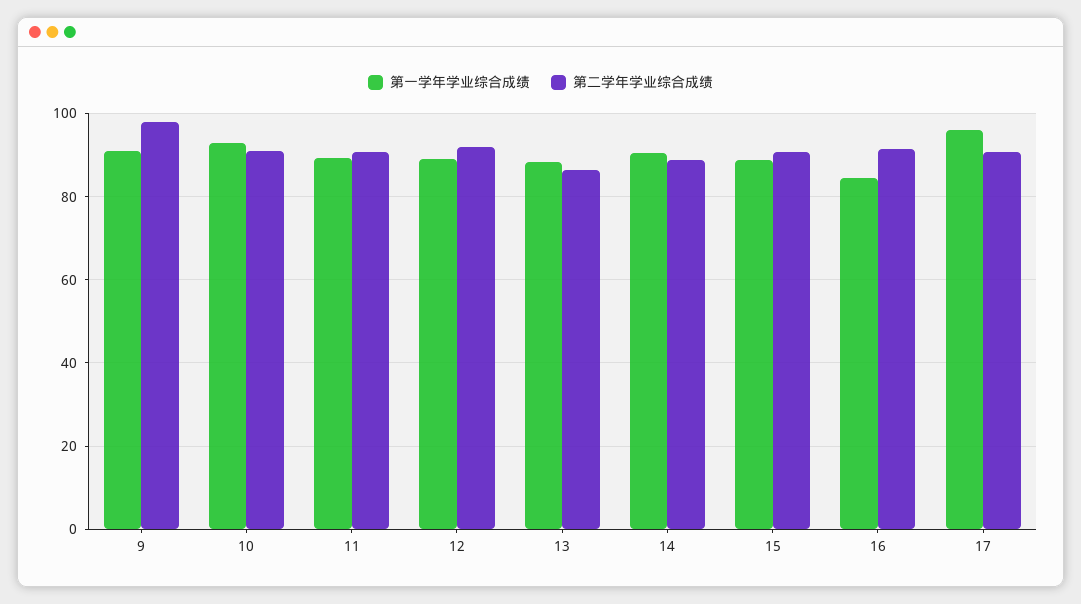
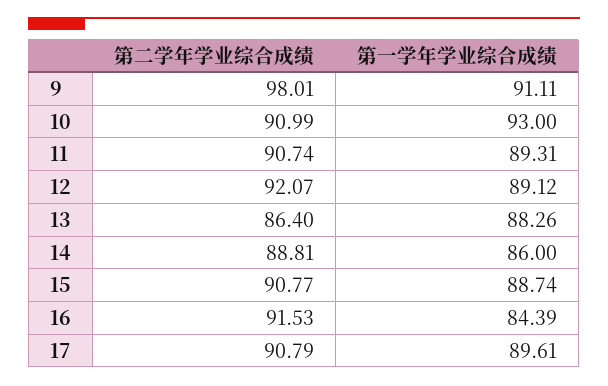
  {
    "第一学年学业综合成绩": {
      "9": 91.11,
      "10": 93,
      "11": 89.31,
      "12": 89.12,
      "13": 88.26,
-     "14": 90,
+     "14": 86,
      "15": 88.74,
      "16": 84.39,
-     "17": 96
+     "17": 89.61
    },
    "第二学年学业综合成绩": {
      "9": 98.01,
      "10": 90.99,
      "11": 90.74,
      "12": 92.07,
      "13": 86.4,
      "14": 88.81,
      "15": 90.77,
      "16": 91.53,
      "17": 90.79
    }
  }

